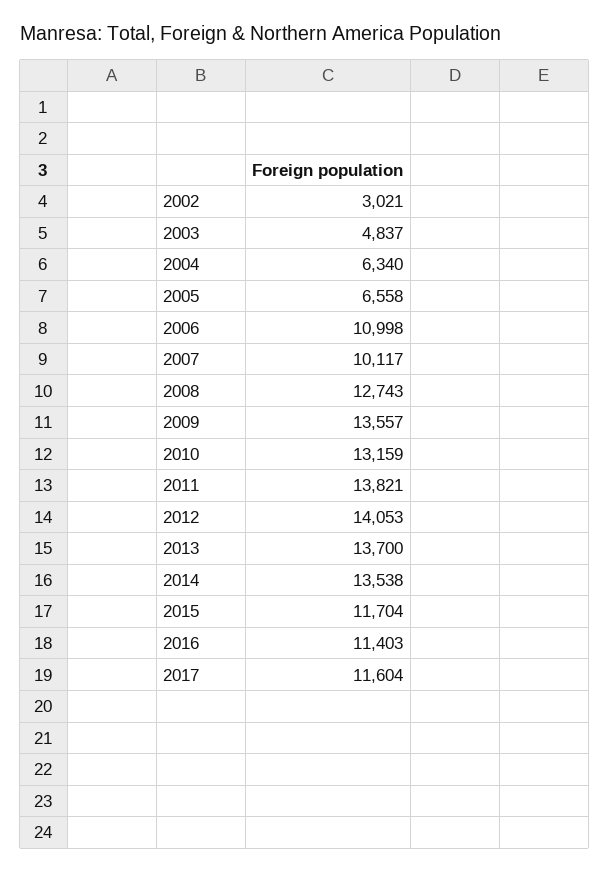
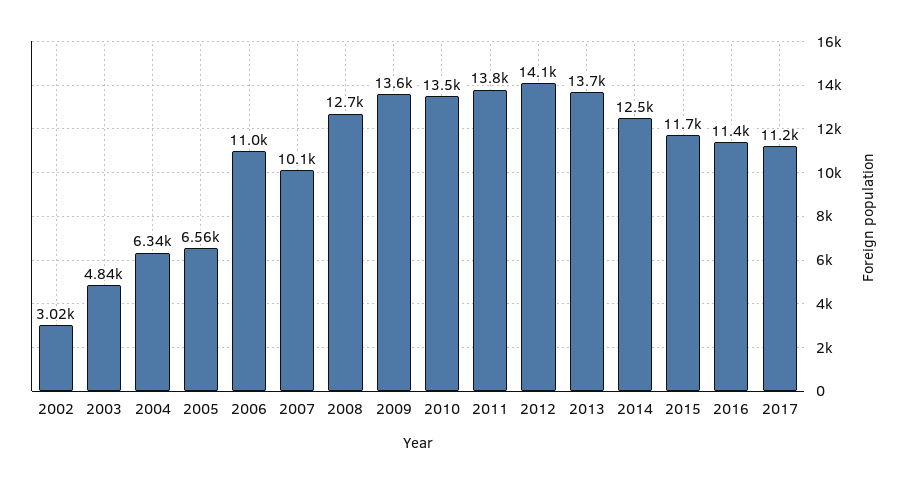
  {
    "2002": 3021,
    "2003": 4837,
    "2004": 6340,
    "2005": 6558,
    "2006": 10998,
    "2007": 10117,
    "2008": 12743,
    "2009": 13557,
-   "2010": 13159,
+   "2010": 13500,
    "2011": 13821,
    "2012": 14053,
    "2013": 13700,
-   "2014": 13538,
+   "2014": 12500,
    "2015": 11704,
    "2016": 11403,
-   "2017": 11604
+   "2017": 11200
  }

